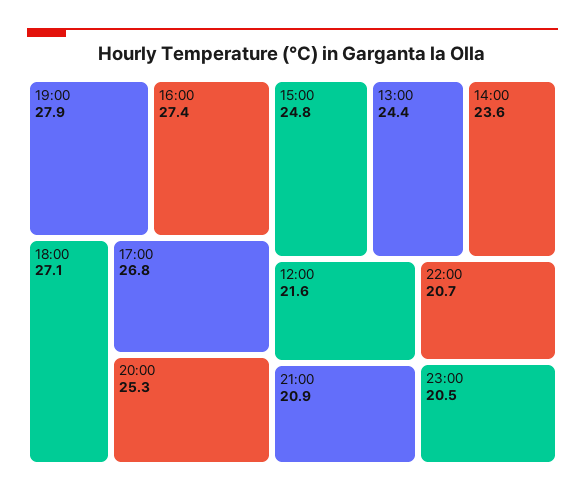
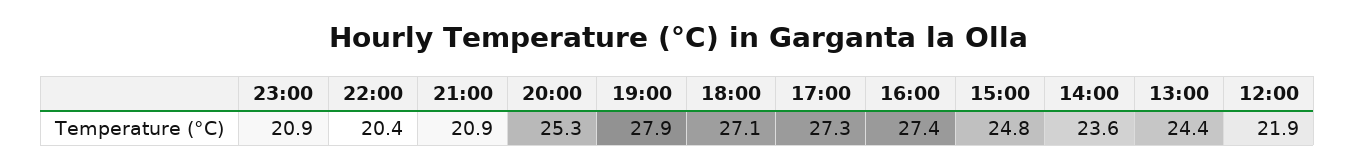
  {
    "19:00": 27.9,
    "16:00": 27.4,
    "18:00": 27.1,
-   "17:00": 26.8,
+   "17:00": 27.3,
    "20:00": 25.3,
    "15:00": 24.8,
    "13:00": 24.4,
    "14:00": 23.6,
-   "12:00": 21.6,
+   "12:00": 21.9,
    "21:00": 20.9,
-   "22:00": 20.7,
+   "22:00": 20.4,
-   "23:00": 20.5
+   "23:00": 20.9
  }

